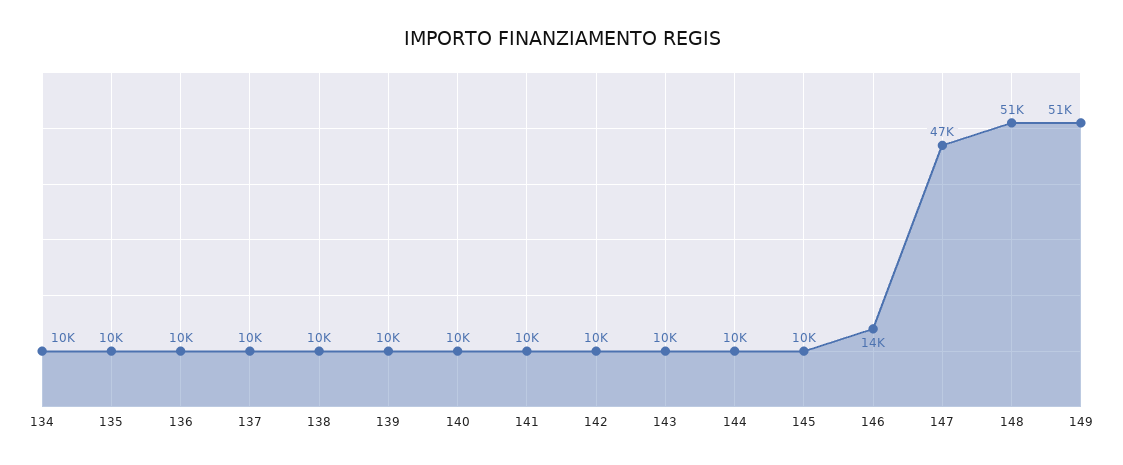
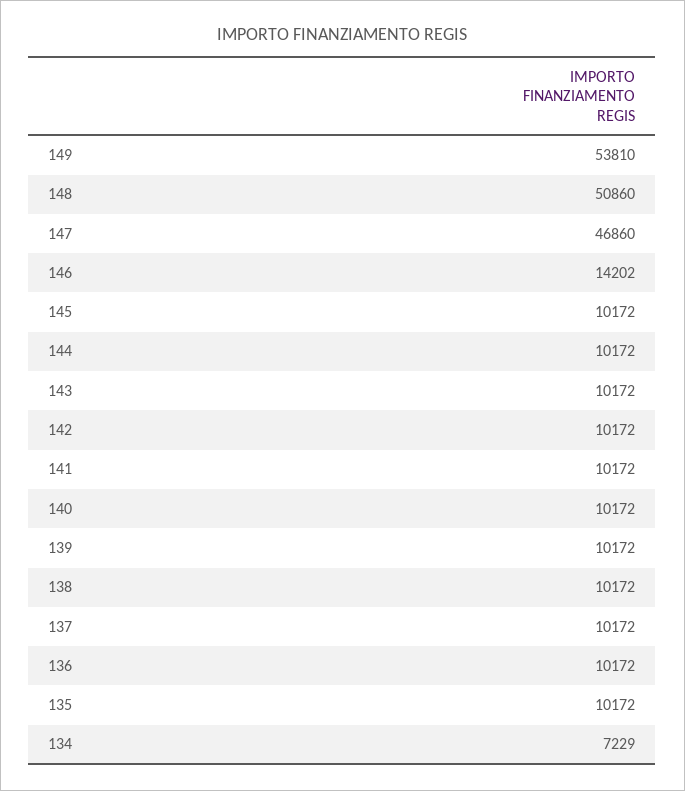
  {
-   "134": 10000,
+   "134": 7229,
    "135": 10172,
    "136": 10172,
    "137": 10172,
    "138": 10172,
    "139": 10172,
    "140": 10172,
    "141": 10172,
    "142": 10172,
    "143": 10172,
    "144": 10172,
    "145": 10172,
    "146": 14202,
    "147": 46860,
    "148": 50860,
-   "149": 51000
+   "149": 53810
  }

